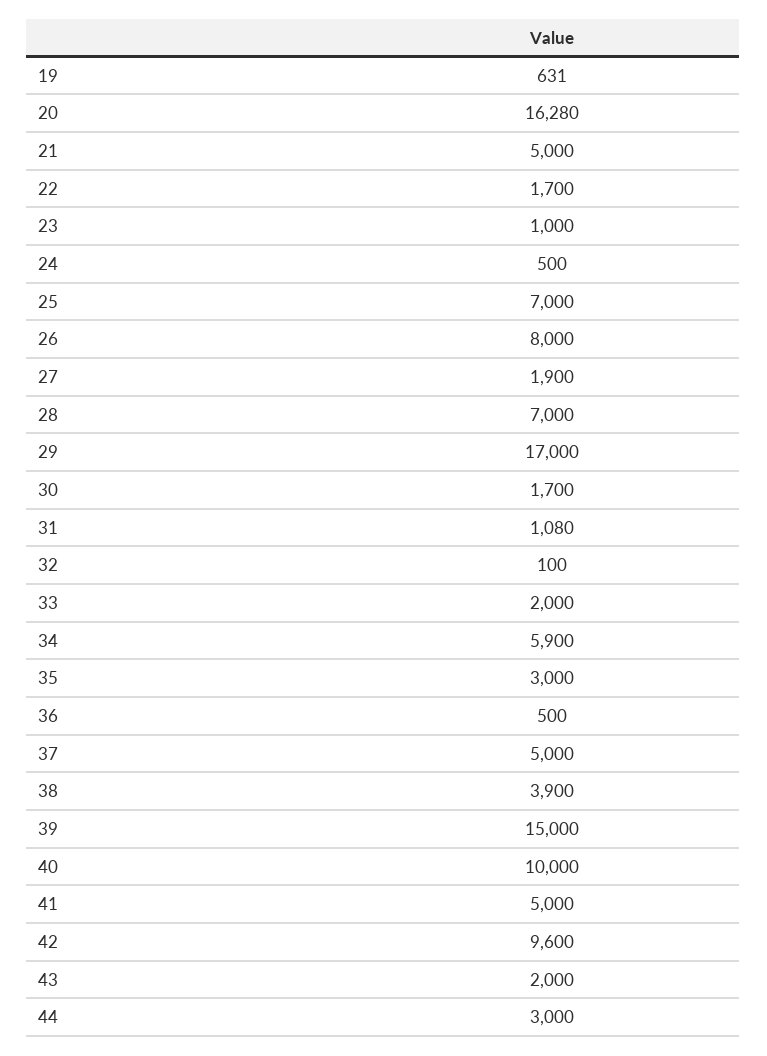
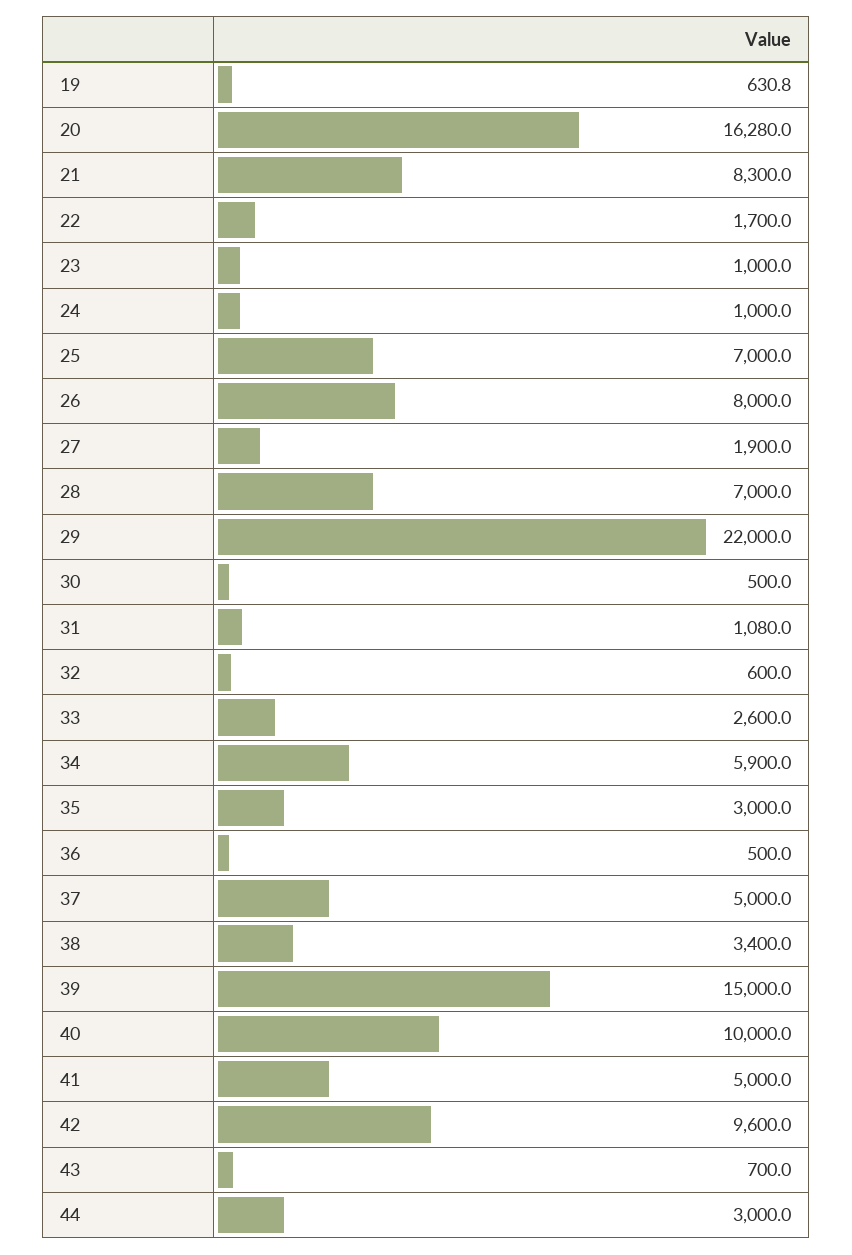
  {
    "19": 630.8,
    "20": 16280,
-   "21": 5000,
+   "21": 8300,
    "22": 1700,
    "23": 1000,
-   "24": 500,
+   "24": 1000,
    "25": 7000,
    "26": 8000,
    "27": 1900,
    "28": 7000,
-   "29": 17000,
+   "29": 22000,
-   "30": 1700,
+   "30": 500,
    "31": 1080,
-   "32": 100,
+   "32": 600,
-   "33": 2000,
+   "33": 2600,
    "34": 5900,
    "35": 3000,
    "36": 500,
    "37": 5000,
-   "38": 3900,
+   "38": 3400,
    "39": 15000,
    "40": 10000,
    "41": 5000,
    "42": 9600,
-   "43": 2000,
+   "43": 700,
    "44": 3000
  }

